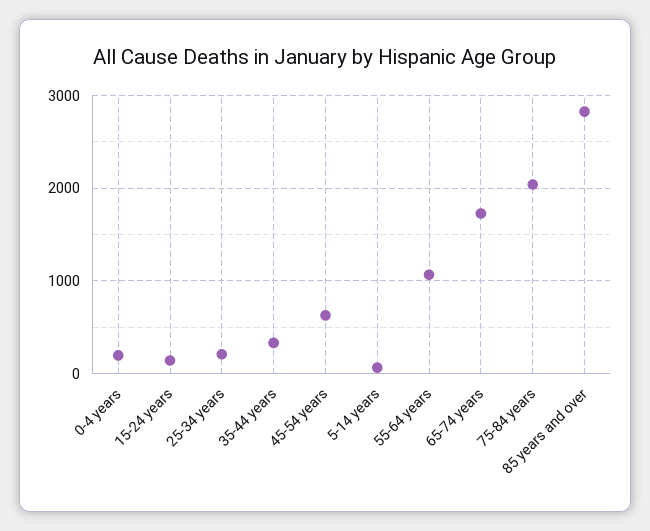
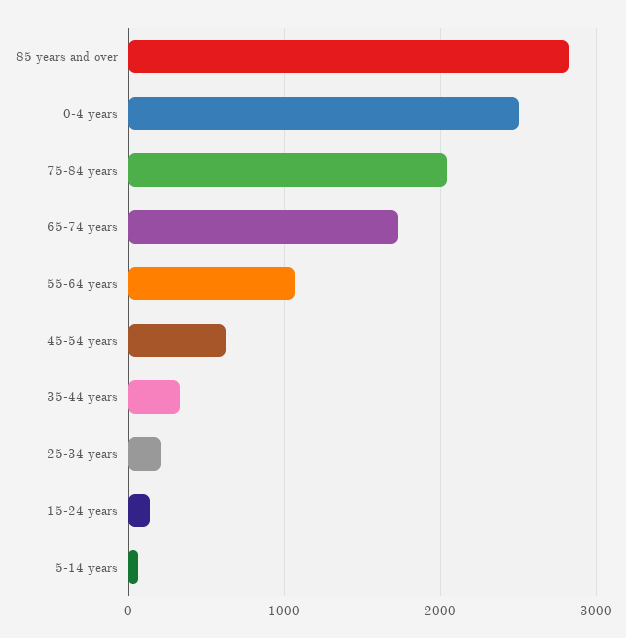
  {
-   "0-4 years": 200,
+   "0-4 years": 2500,
    "15-24 years": 100,
    "25-34 years": 200,
    "35-44 years": 300,
    "45-54 years": 600,
    "5-14 years": 100,
    "55-64 years": 1100,
    "65-74 years": 1700,
    "75-84 years": 2000,
    "85 years and over": 2800
  }

